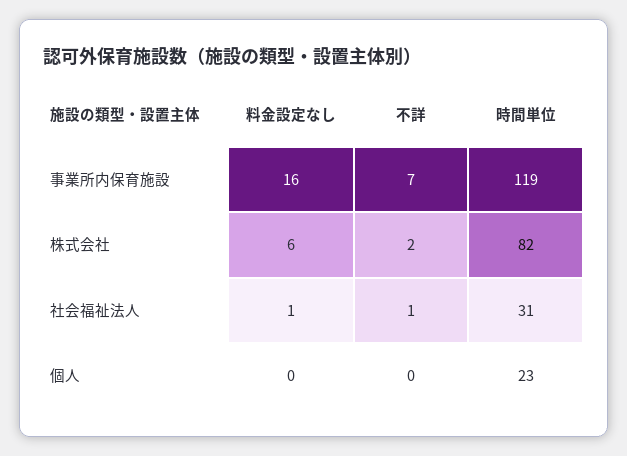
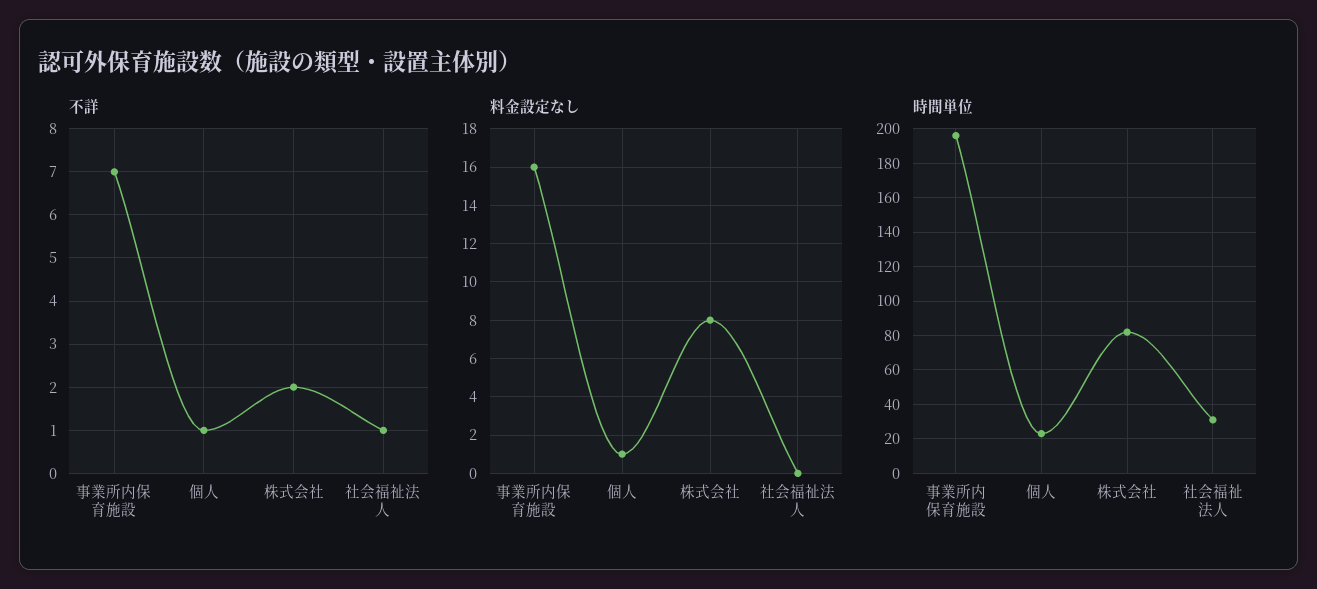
  {
    "料金設定なし": {
      "事業所内保育施設": 16,
-     "株式会社": 6,
+     "株式会社": 8,
-     "社会福祉法人": 1,
+     "社会福祉法人": 0,
-     "個人": 0
+     "個人": 1
    },
    "不詳": {
      "事業所内保育施設": 7,
      "株式会社": 2,
      "社会福祉法人": 1,
-     "個人": 0
+     "個人": 1
    },
    "時間単位": {
-     "事業所内保育施設": 119,
+     "事業所内保育施設": 195,
      "株式会社": 82,
      "社会福祉法人": 31,
      "個人": 23
    }
  }

